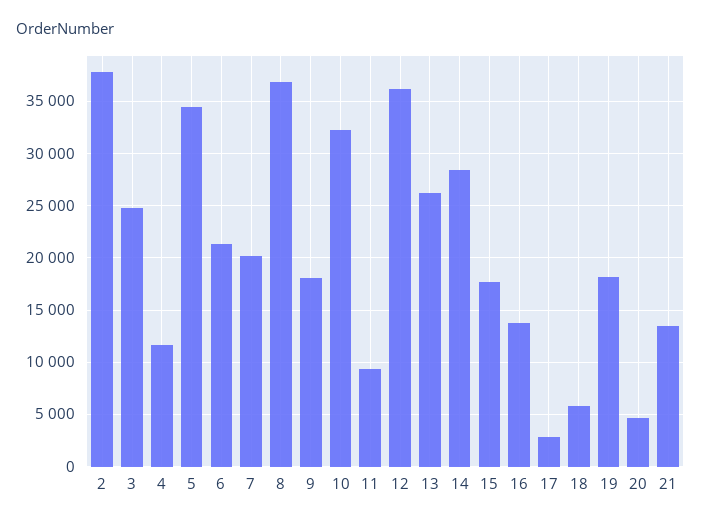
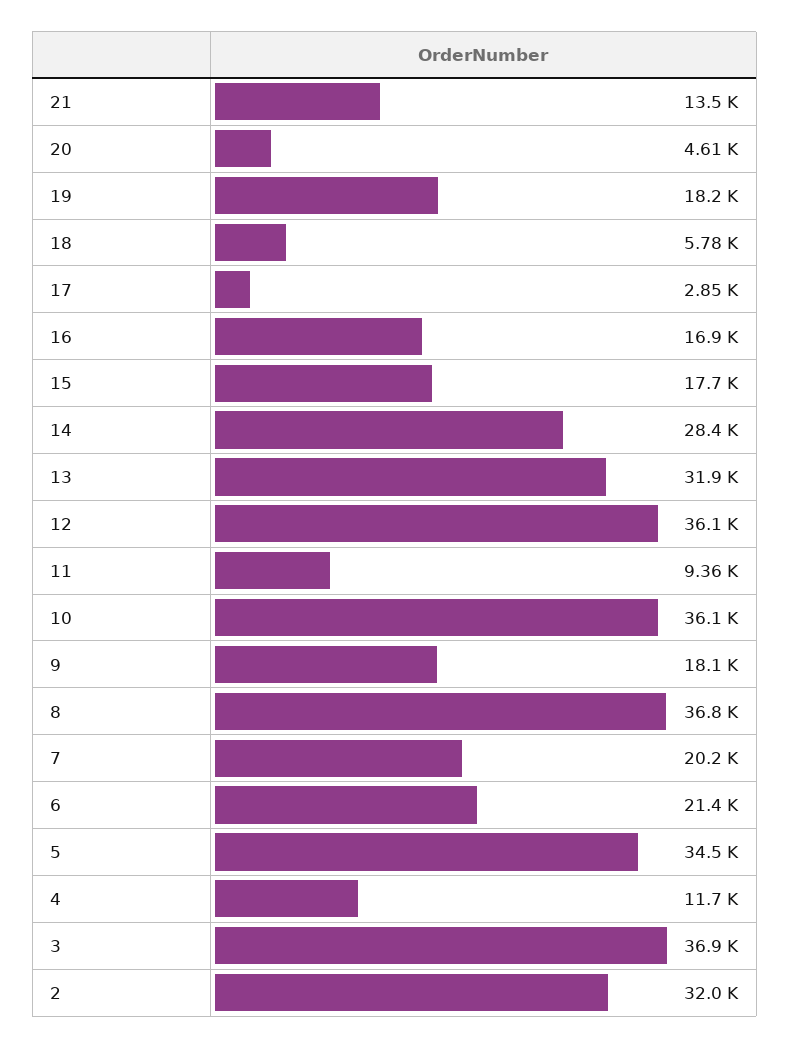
  {
-   "2": 38000,
+   "2": 32000,
-   "3": 25000,
+   "3": 36900,
    "4": 11700,
    "5": 34500,
    "6": 21400,
    "7": 20200,
    "8": 36800,
    "9": 18100,
-   "10": 32000,
+   "10": 36100,
    "11": 9360,
    "12": 36100,
-   "13": 26000,
+   "13": 31900,
    "14": 28400,
    "15": 17700,
-   "16": 14000,
+   "16": 16900,
    "17": 2850,
    "18": 5780,
    "19": 18200,
    "20": 4610,
    "21": 13500
  }

